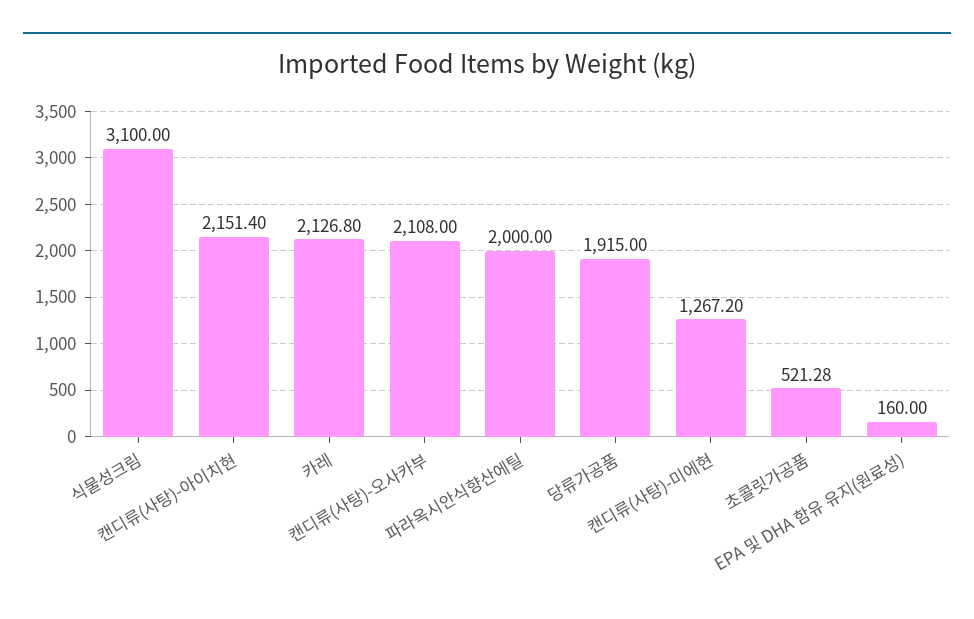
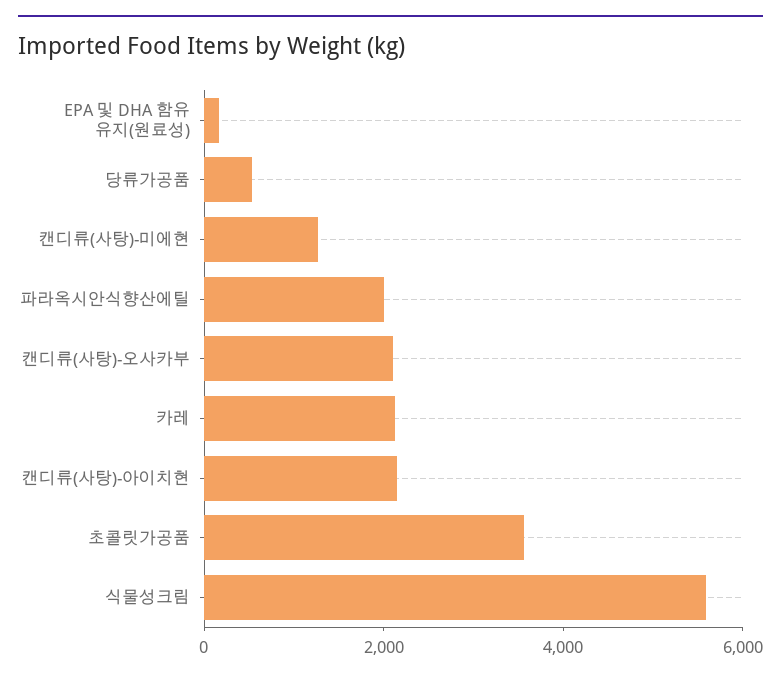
  {
-   "식물성크림": 3100,
+   "식물성크림": 5500,
    "캔디류(사탕)-아이치현": 2151.4,
    "카레": 2126.8,
    "캔디류(사탕)-오사카부": 2108,
    "파라옥시안식향산에틸": 2000,
-   "당류가공품": 1915,
+   "당류가공품": 500,
    "캔디류(사탕)-미에현": 1267.2,
-   "초콜릿가공품": 521.28,
+   "초콜릿가공품": 3500,
    "EPA 및 DHA 함유 유지(원료성)": 160
  }

